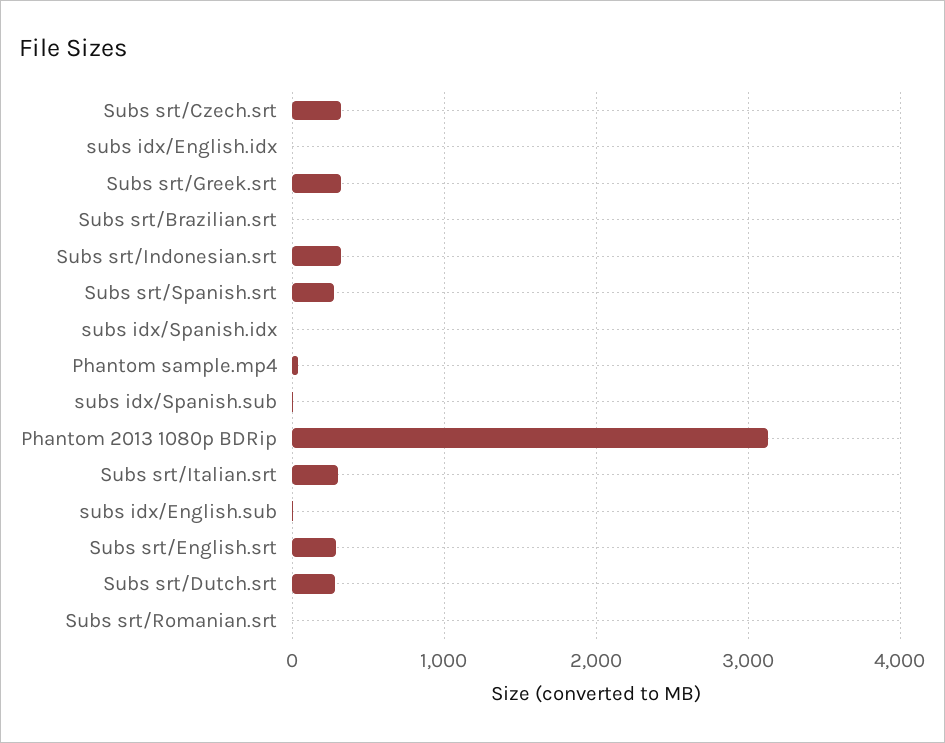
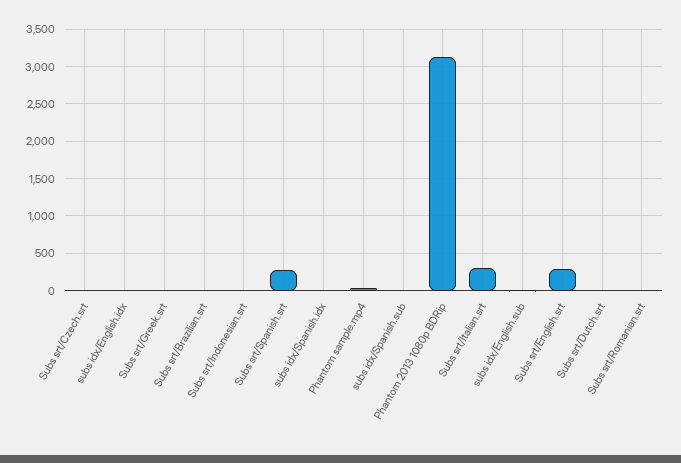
  {
-   "Subs srt/Czech.srt": 300,
+   "Subs srt/Czech.srt": 0,
    "subs idx/English.idx": 0,
-   "Subs srt/Greek.srt": 300,
+   "Subs srt/Greek.srt": 0,
    "Subs srt/Brazilian.srt": 0,
-   "Subs srt/Indonesian.srt": 300,
+   "Subs srt/Indonesian.srt": 0,
    "Subs srt/Spanish.srt": 300,
    "subs idx/Spanish.idx": 0,
    "Phantom sample.mp4": 0,
    "subs idx/Spanish.sub": 0,
    "Phantom 2013 1080p BDRip": 3100,
    "Subs srt/Italian.srt": 300,
    "subs idx/English.sub": 0,
    "Subs srt/English.srt": 300,
-   "Subs srt/Dutch.srt": 300,
+   "Subs srt/Dutch.srt": 0,
    "Subs srt/Romanian.srt": 0
  }

